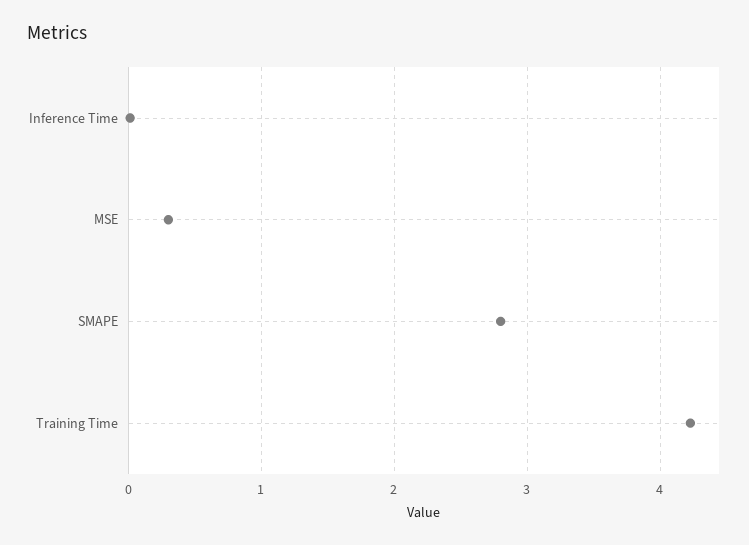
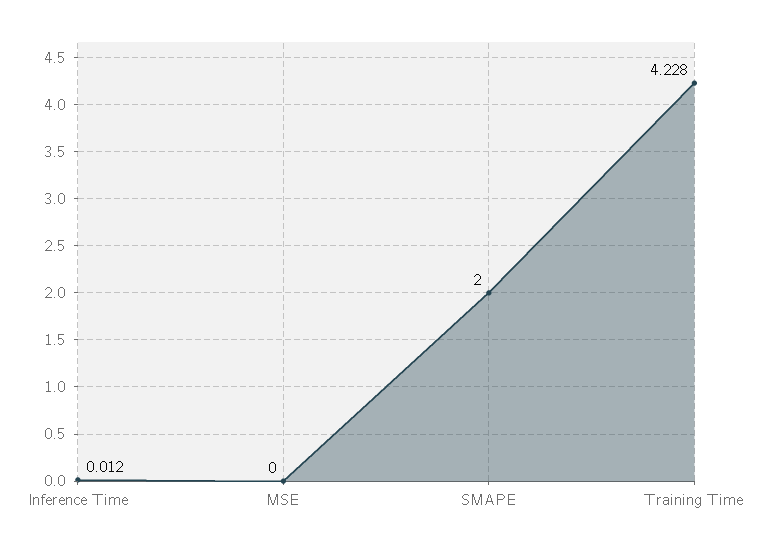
  {
    "Inference Time": 0.012,
-   "MSE": 0.3,
+   "MSE": 0,
-   "SMAPE": 2.8,
+   "SMAPE": 2,
    "Training Time": 4.228
  }

